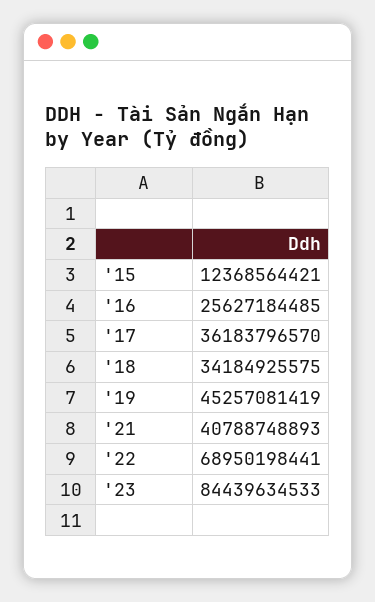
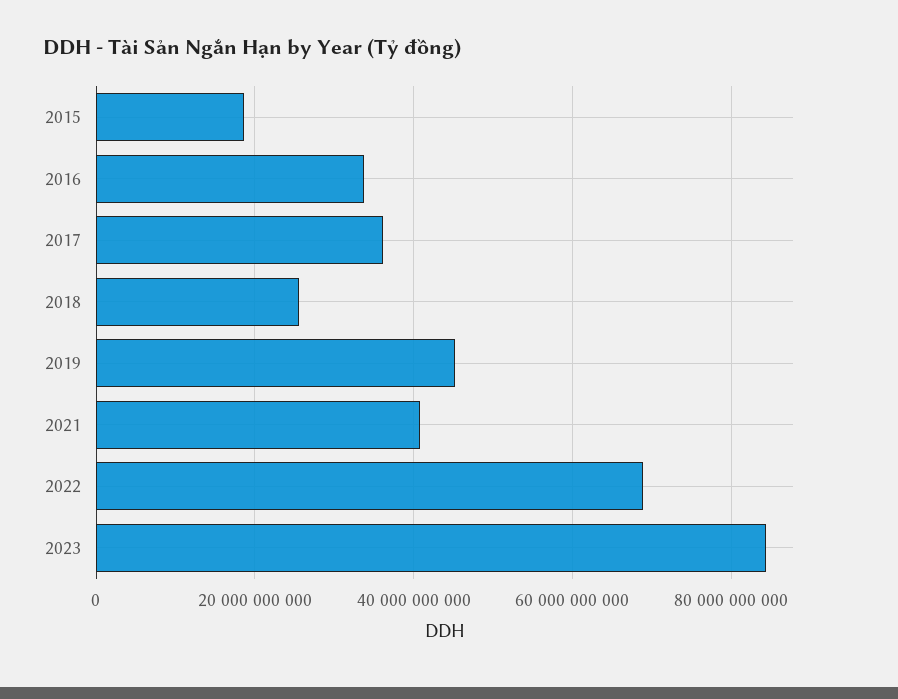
  {
-   "'15": 12368564421,
+   "'15": 18000000000,
-   "'16": 25627184485,
+   "'16": 34000000000,
    "'17": 36183796570,
-   "'18": 34184925575,
+   "'18": 26000000000,
    "'19": 45257081419,
    "'21": 40788748893,
    "'22": 68950198441,
    "'23": 84439634533
  }

